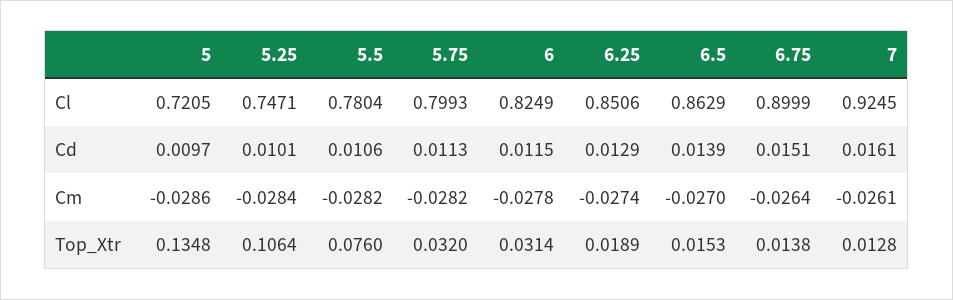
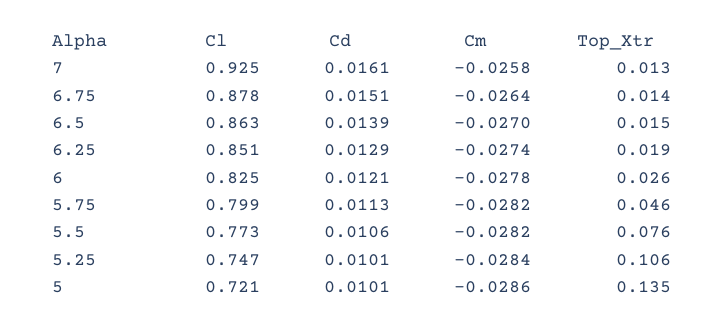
  {
    "5": {
      "Cl": 0.7205,
-     "Cd": 0.0097,
+     "Cd": 0.0101,
      "Cm": -0.0286,
      "Top_Xtr": 0.1348
    },
    "5.25": {
      "Cl": 0.7471,
      "Cd": 0.0101,
      "Cm": -0.0284,
      "Top_Xtr": 0.1064
    },
    "5.5": {
-     "Cl": 0.7804,
+     "Cl": 0.773,
      "Cd": 0.0106,
      "Cm": -0.0282,
      "Top_Xtr": 0.076
    },
    "5.75": {
      "Cl": 0.7993,
      "Cd": 0.0113,
      "Cm": -0.0282,
-     "Top_Xtr": 0.032
+     "Top_Xtr": 0.046
    },
    "6": {
      "Cl": 0.8249,
-     "Cd": 0.0115,
+     "Cd": 0.0121,
      "Cm": -0.0278,
-     "Top_Xtr": 0.0314
+     "Top_Xtr": 0.026
    },
    "6.25": {
      "Cl": 0.8506,
      "Cd": 0.0129,
      "Cm": -0.0274,
      "Top_Xtr": 0.0189
    },
    "6.5": {
      "Cl": 0.8629,
      "Cd": 0.0139,
      "Cm": -0.027,
      "Top_Xtr": 0.0153
    },
    "6.75": {
-     "Cl": 0.8999,
+     "Cl": 0.878,
      "Cd": 0.0151,
      "Cm": -0.0264,
      "Top_Xtr": 0.0138
    },
    "7": {
      "Cl": 0.9245,
      "Cd": 0.0161,
-     "Cm": -0.0261,
+     "Cm": -0.0258,
      "Top_Xtr": 0.0128
    }
  }

